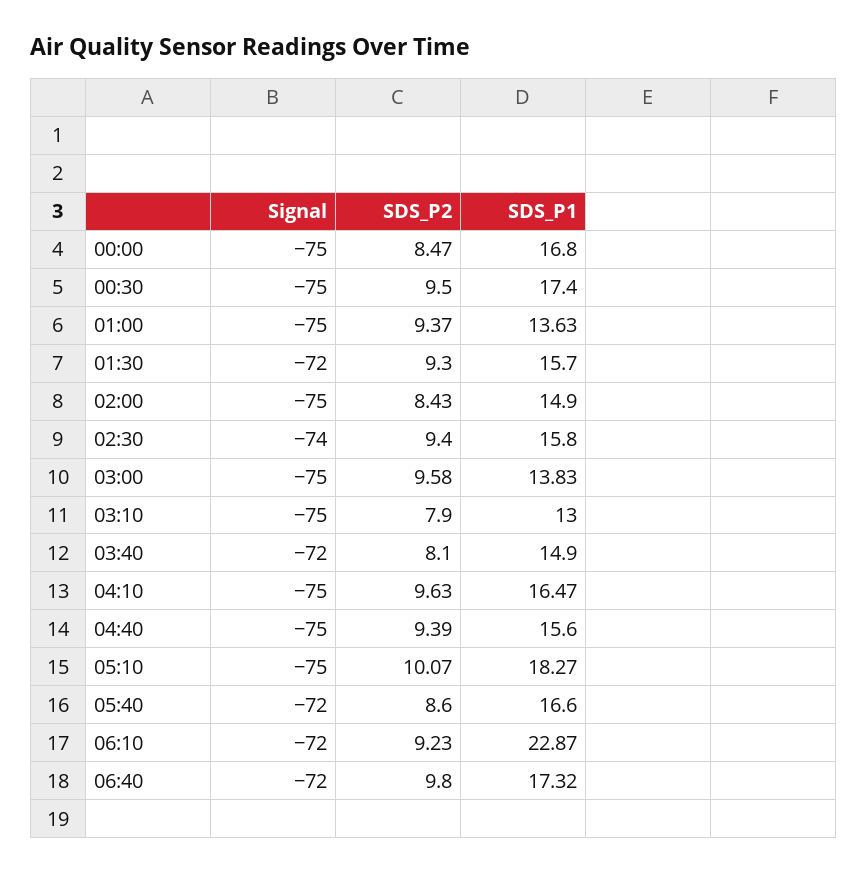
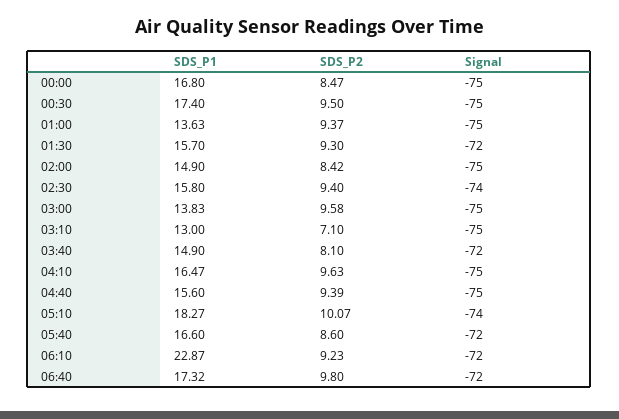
  {
    "Signal": {
      "00:00": -75,
      "00:30": -75,
      "01:00": -75,
      "01:30": -72,
      "02:00": -75,
      "02:30": -74,
      "03:00": -75,
      "03:10": -75,
      "03:40": -72,
      "04:10": -75,
      "04:40": -75,
-     "05:10": -75,
+     "05:10": -74,
      "05:40": -72,
      "06:10": -72,
      "06:40": -72
    },
    "SDS_P2": {
      "00:00": 8.47,
      "00:30": 9.5,
      "01:00": 9.37,
      "01:30": 9.3,
-     "02:00": 8.43,
+     "02:00": 8.42,
      "02:30": 9.4,
      "03:00": 9.58,
-     "03:10": 7.9,
+     "03:10": 7.1,
      "03:40": 8.1,
      "04:10": 9.63,
      "04:40": 9.39,
      "05:10": 10.07,
      "05:40": 8.6,
      "06:10": 9.23,
      "06:40": 9.8
    },
    "SDS_P1": {
      "00:00": 16.8,
      "00:30": 17.4,
      "01:00": 13.63,
      "01:30": 15.7,
      "02:00": 14.9,
      "02:30": 15.8,
      "03:00": 13.83,
      "03:10": 13,
      "03:40": 14.9,
      "04:10": 16.47,
      "04:40": 15.6,
      "05:10": 18.27,
      "05:40": 16.6,
      "06:10": 22.87,
      "06:40": 17.32
    }
  }

